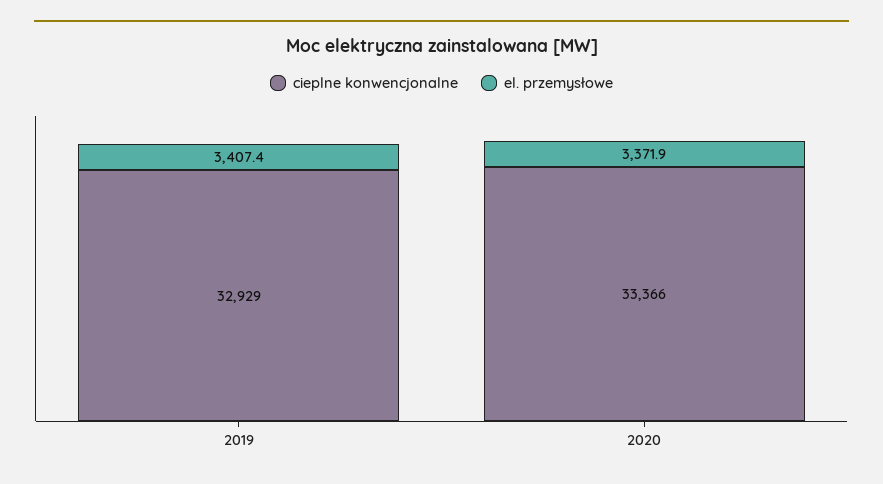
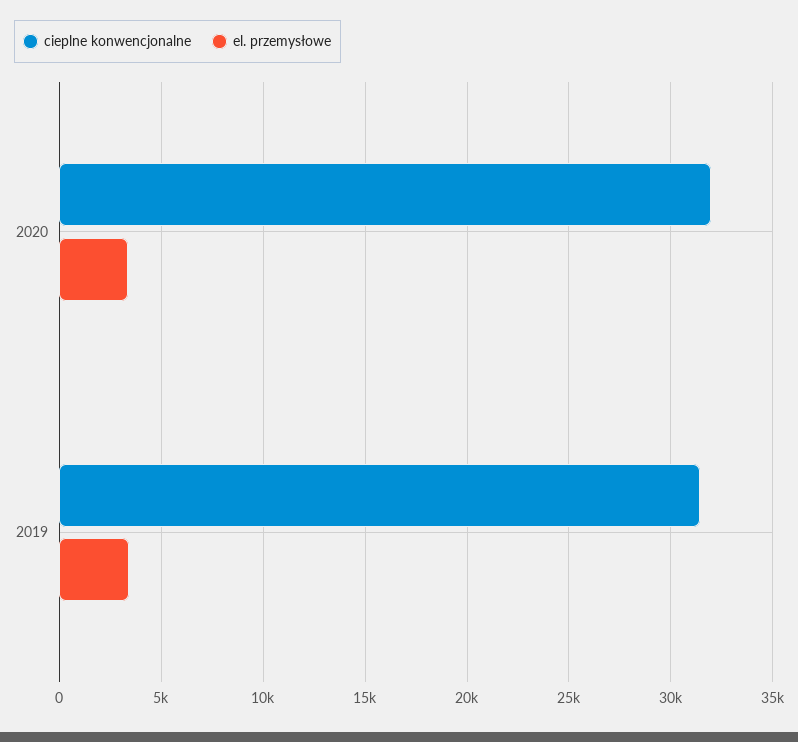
  {
    "cieplne konwencjonalne": {
-     "2019": 32929,
+     "2019": 31500,
-     "2020": 33366
+     "2020": 32000
    },
    "el. przemysłowe": {
      "2019": 3407.4,
      "2020": 3371.9
    }
  }

